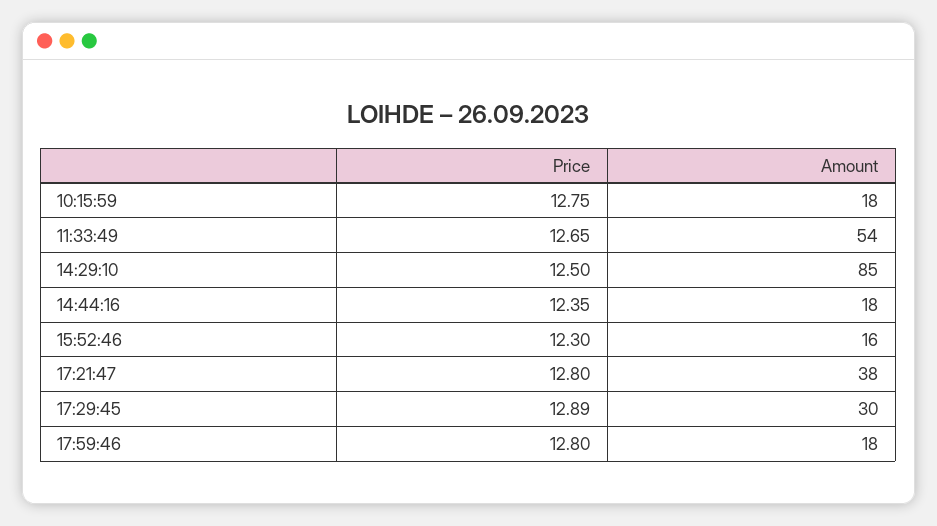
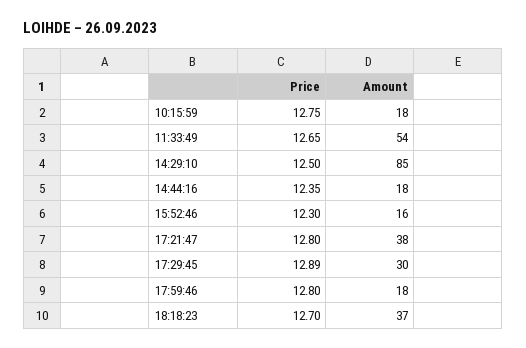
  {
    "Price": {
      "10:15:59": 12.75,
      "11:33:49": 12.65,
      "14:29:10": 12.5,
      "14:44:16": 12.35,
      "15:52:46": 12.3,
      "17:21:47": 12.8,
      "17:29:45": 12.89,
-     "17:59:46": 12.8
+     "17:59:46": 12.8,
+     "18:18:23": 12.7
    },
    "Amount": {
      "10:15:59": 18,
      "11:33:49": 54,
      "14:29:10": 85,
      "14:44:16": 18,
      "15:52:46": 16,
      "17:21:47": 38,
      "17:29:45": 30,
-     "17:59:46": 18
+     "17:59:46": 18,
+     "18:18:23": 37
    }
  }

